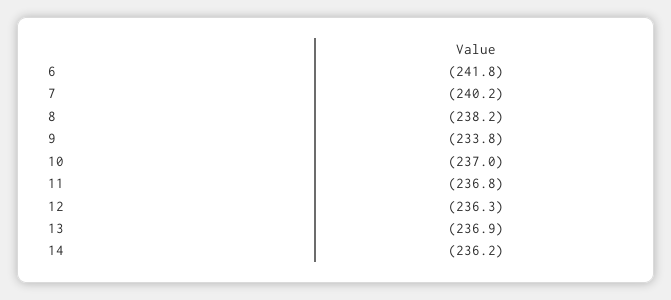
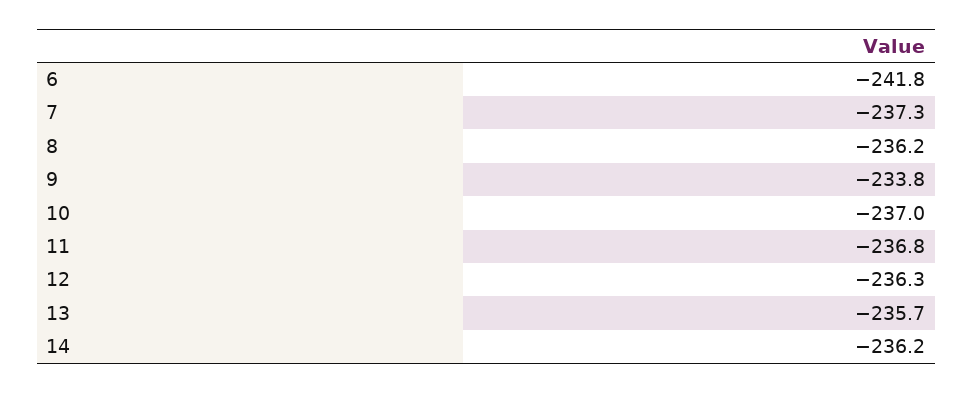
  {
    "6": -241.8,
-   "7": -240.2,
+   "7": -237.3,
-   "8": -238.2,
+   "8": -236.2,
    "9": -233.8,
    "10": -237,
    "11": -236.8,
    "12": -236.3,
-   "13": -236.9,
+   "13": -235.7,
    "14": -236.2
  }

